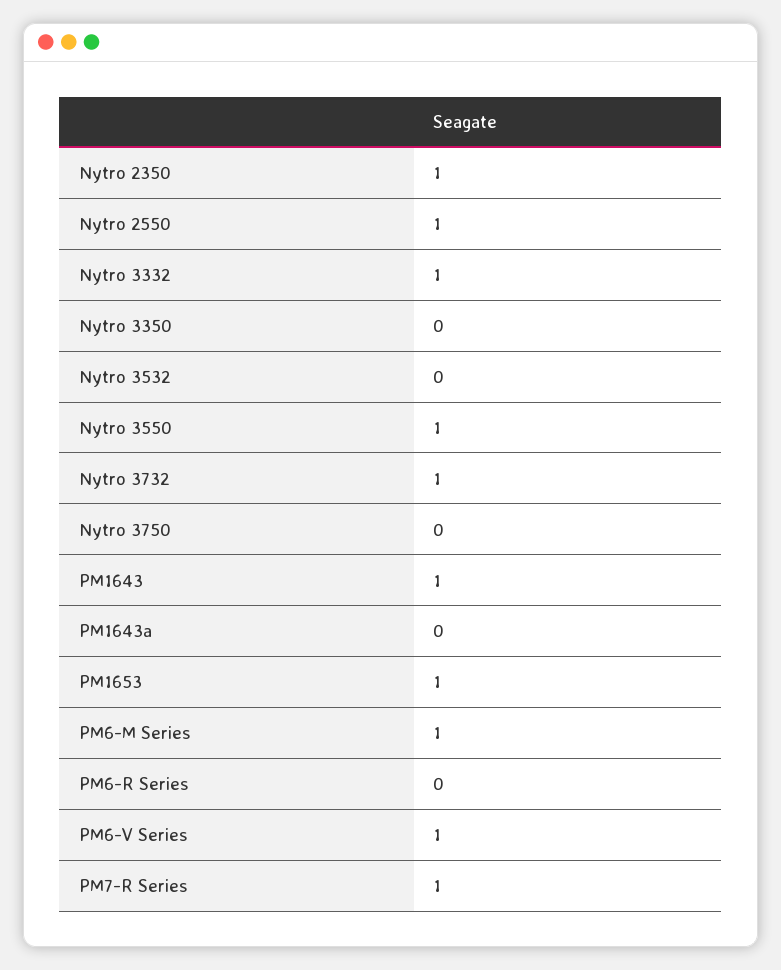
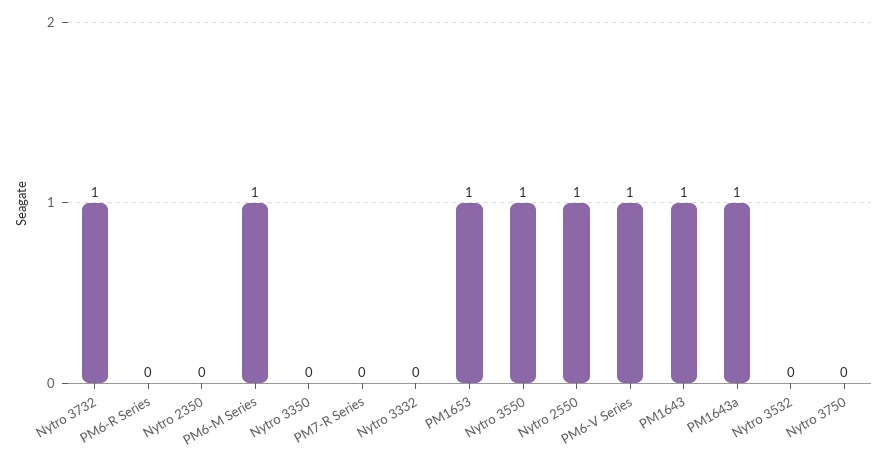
  {
-   "Nytro 2350": 1,
+   "Nytro 2350": 0,
    "Nytro 2550": 1,
-   "Nytro 3332": 1,
+   "Nytro 3332": 0,
    "Nytro 3350": 0,
    "Nytro 3532": 0,
    "Nytro 3550": 1,
    "Nytro 3732": 1,
    "Nytro 3750": 0,
    "PM1643": 1,
-   "PM1643a": 0,
+   "PM1643a": 1,
    "PM1653": 1,
    "PM6-M Series": 1,
    "PM6-R Series": 0,
    "PM6-V Series": 1,
-   "PM7-R Series": 1
+   "PM7-R Series": 0
  }

